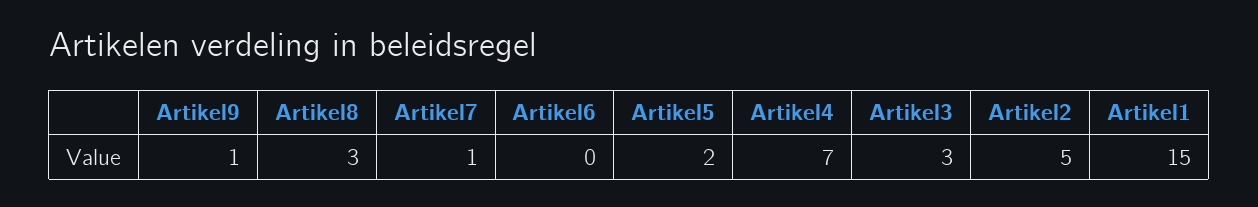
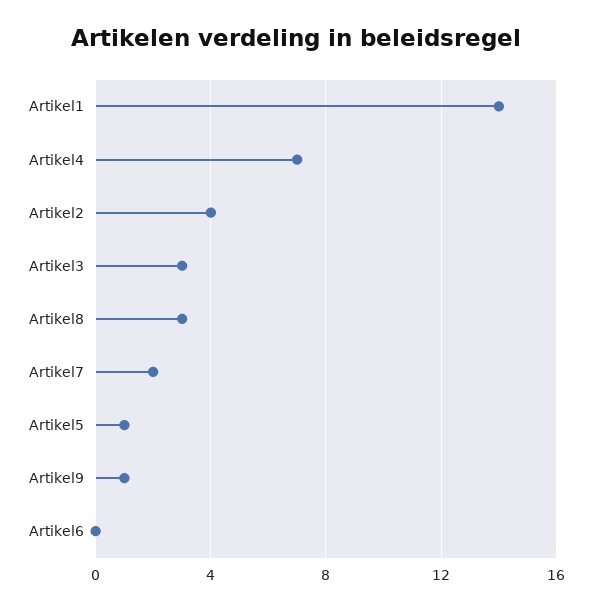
  {
    "Artikel9": 1,
    "Artikel8": 3,
-   "Artikel7": 1,
+   "Artikel7": 2,
    "Artikel6": 0,
-   "Artikel5": 2,
+   "Artikel5": 1,
    "Artikel4": 7,
    "Artikel3": 3,
-   "Artikel2": 5,
+   "Artikel2": 4,
-   "Artikel1": 15
+   "Artikel1": 14
  }

